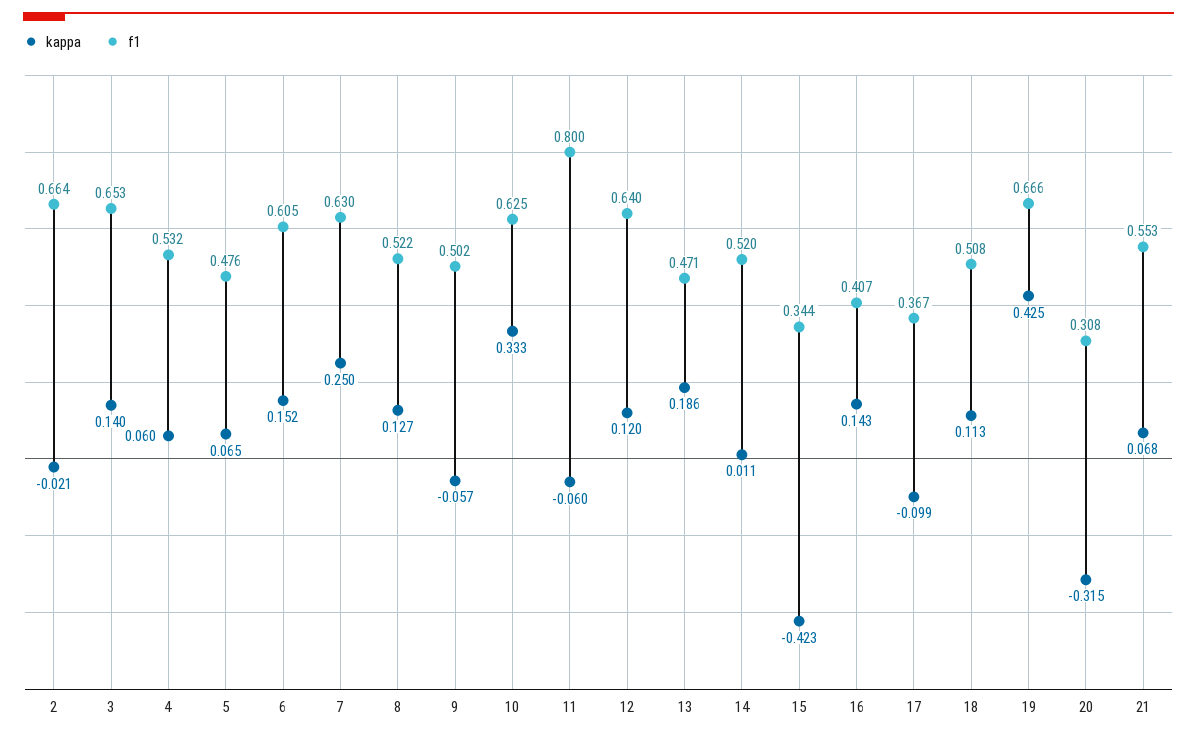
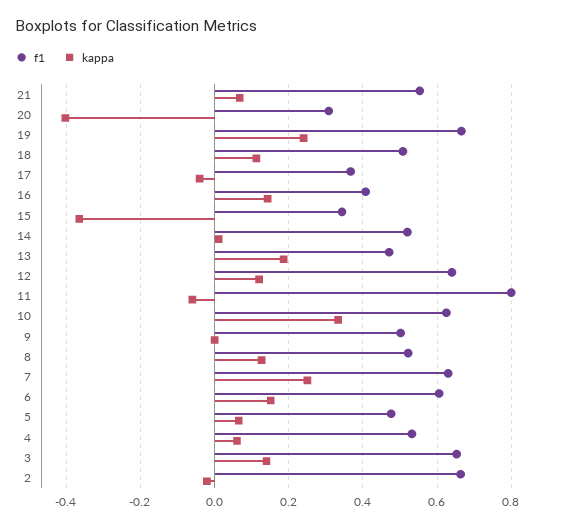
  {
    "kappa": {
      "2": -0.021,
      "3": 0.14,
      "4": 0.06,
      "5": 0.065,
      "6": 0.152,
      "7": 0.25,
      "8": 0.127,
-     "9": -0.057,
+     "9": 0,
      "10": 0.333,
      "11": -0.06,
      "12": 0.12,
      "13": 0.186,
      "14": 0.011,
-     "15": -0.423,
+     "15": -0.36,
      "16": 0.143,
-     "17": -0.099,
+     "17": -0.04,
      "18": 0.113,
-     "19": 0.425,
+     "19": 0.24,
-     "20": -0.315,
+     "20": -0.4,
      "21": 0.068
    },
    "f1": {
      "2": 0.664,
      "3": 0.653,
      "4": 0.532,
      "5": 0.476,
      "6": 0.605,
      "7": 0.63,
      "8": 0.522,
      "9": 0.502,
      "10": 0.625,
      "11": 0.8,
      "12": 0.64,
      "13": 0.471,
      "14": 0.52,
      "15": 0.344,
      "16": 0.407,
      "17": 0.367,
      "18": 0.508,
      "19": 0.666,
      "20": 0.308,
      "21": 0.553
    }
  }

